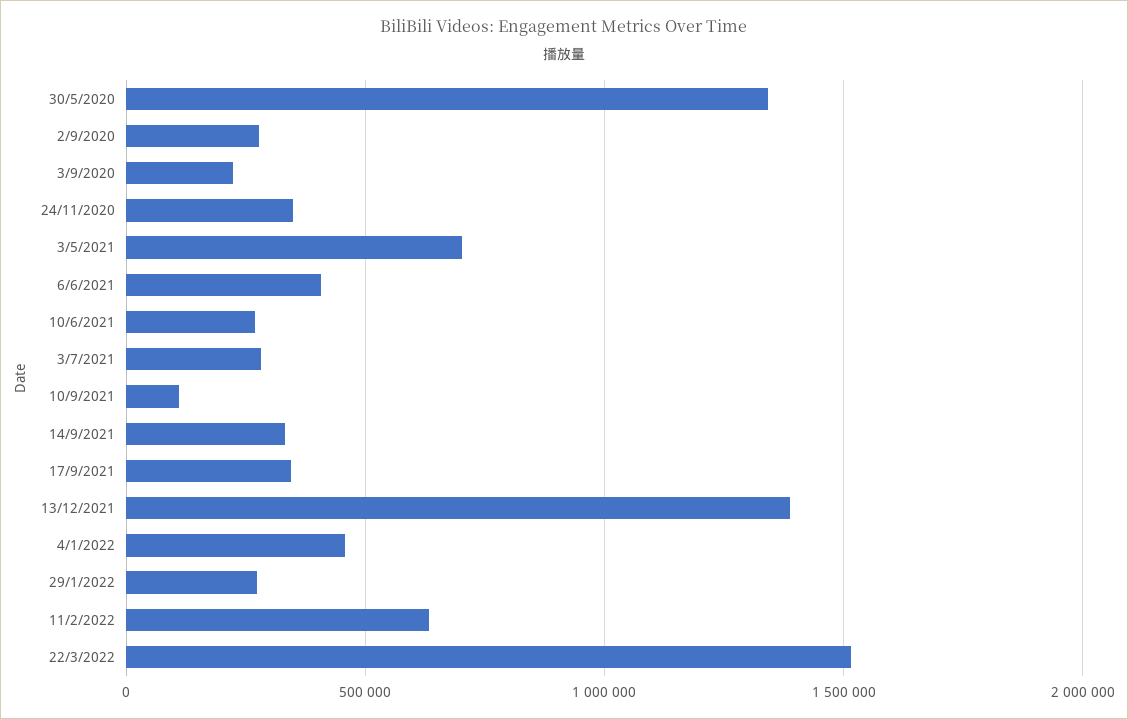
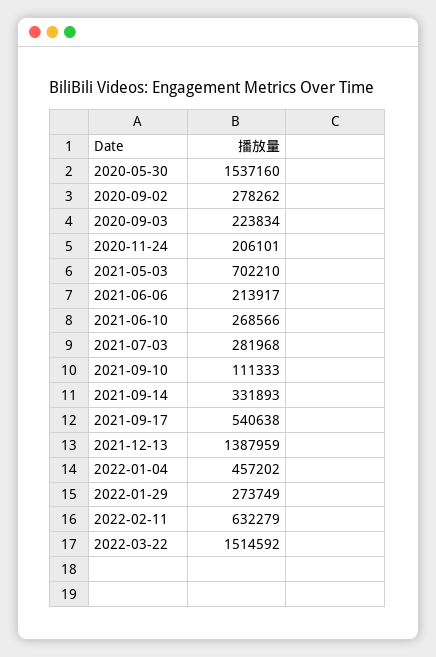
  {
-   "30/5/2020": 1350000,
+   "30/5/2020": 1537160,
    "2/9/2020": 278262,
    "3/9/2020": 223834,
-   "24/11/2020": 350000,
+   "24/11/2020": 206101,
    "3/5/2021": 702210,
-   "6/6/2021": 400000,
+   "6/6/2021": 213917,
    "10/6/2021": 268566,
    "3/7/2021": 281968,
    "10/9/2021": 111333,
    "14/9/2021": 331893,
-   "17/9/2021": 350000,
+   "17/9/2021": 540638,
    "13/12/2021": 1387959,
    "4/1/2022": 457202,
    "29/1/2022": 273749,
    "11/2/2022": 632279,
    "22/3/2022": 1514592
  }

